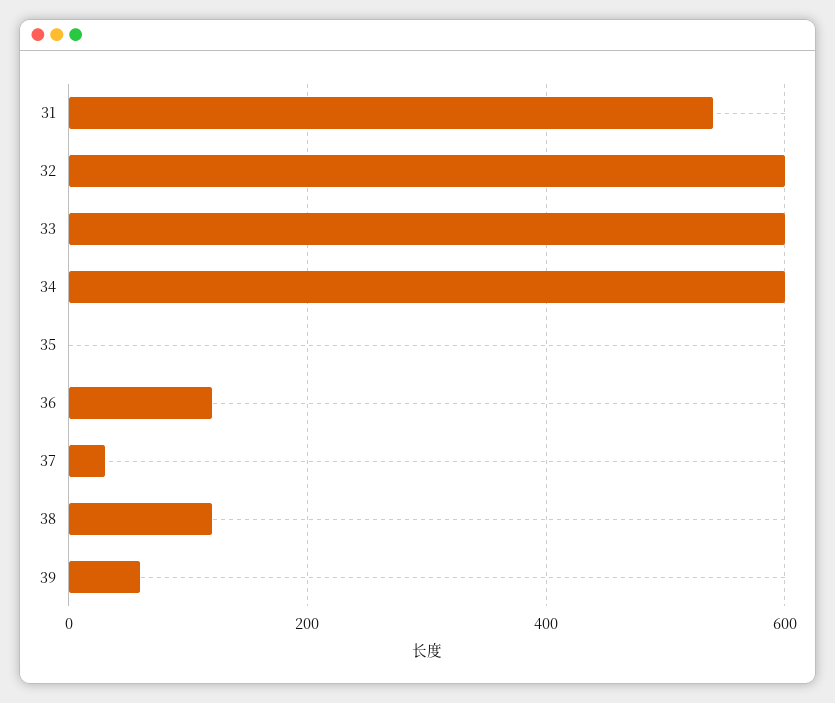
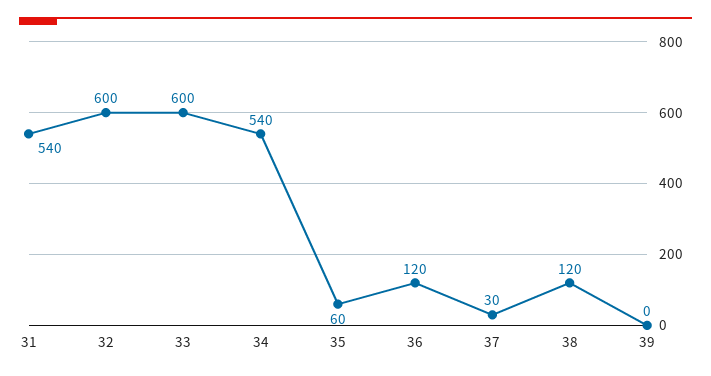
  {
    "31": 540,
    "32": 600,
    "33": 600,
-   "34": 600,
+   "34": 540,
-   "35": 0,
+   "35": 60,
    "36": 120,
    "37": 30,
    "38": 120,
-   "39": 60
+   "39": 0
  }

